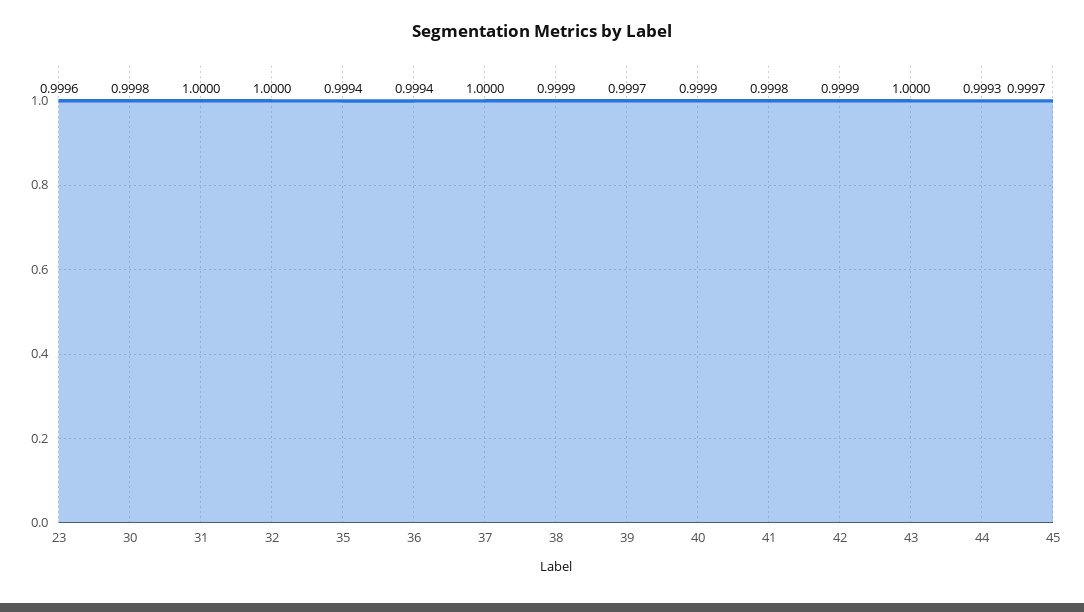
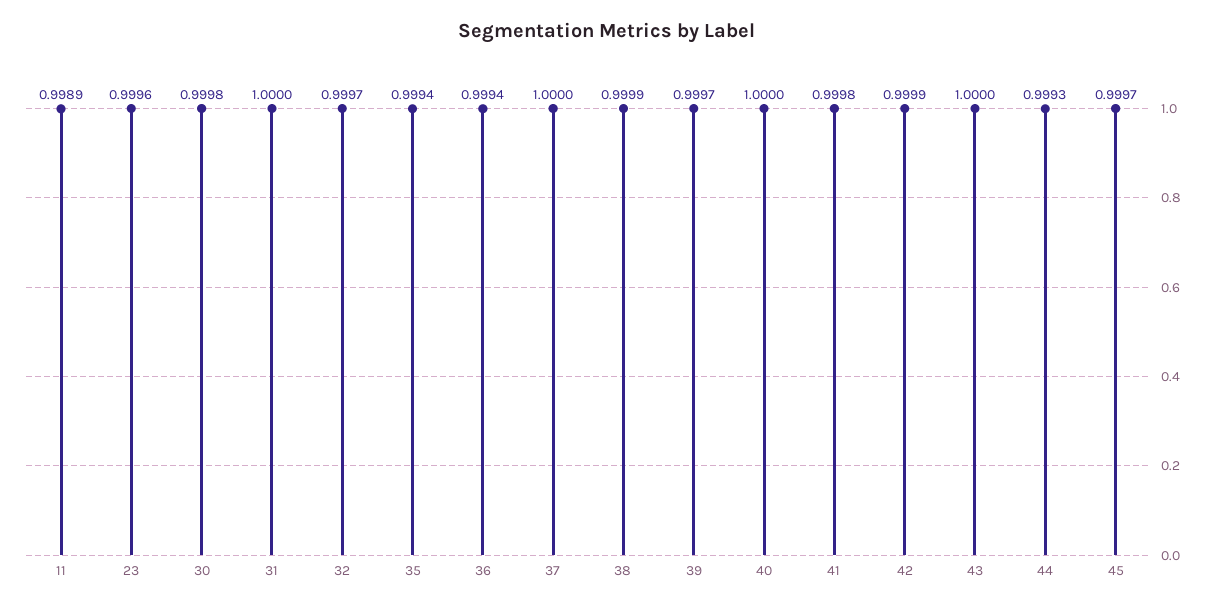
  {
    "23": 0.9996,
    "30": 0.9998,
    "31": 1,
-   "32": 1,
+   "32": 0.9997,
    "35": 0.9994,
    "36": 0.9994,
    "37": 1,
    "38": 0.9999,
    "39": 0.9997,
-   "40": 0.9999,
+   "40": 1,
    "41": 0.9998,
    "42": 0.9999,
    "43": 1,
    "44": 0.9993,
-   "45": 0.9997
+   "45": 0.9997,
+   "11": 0.9989
  }

